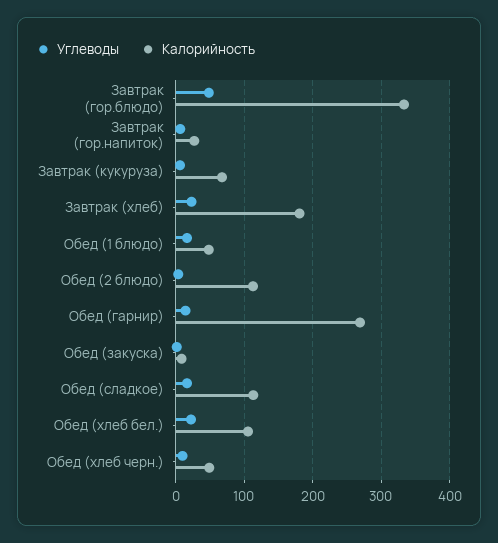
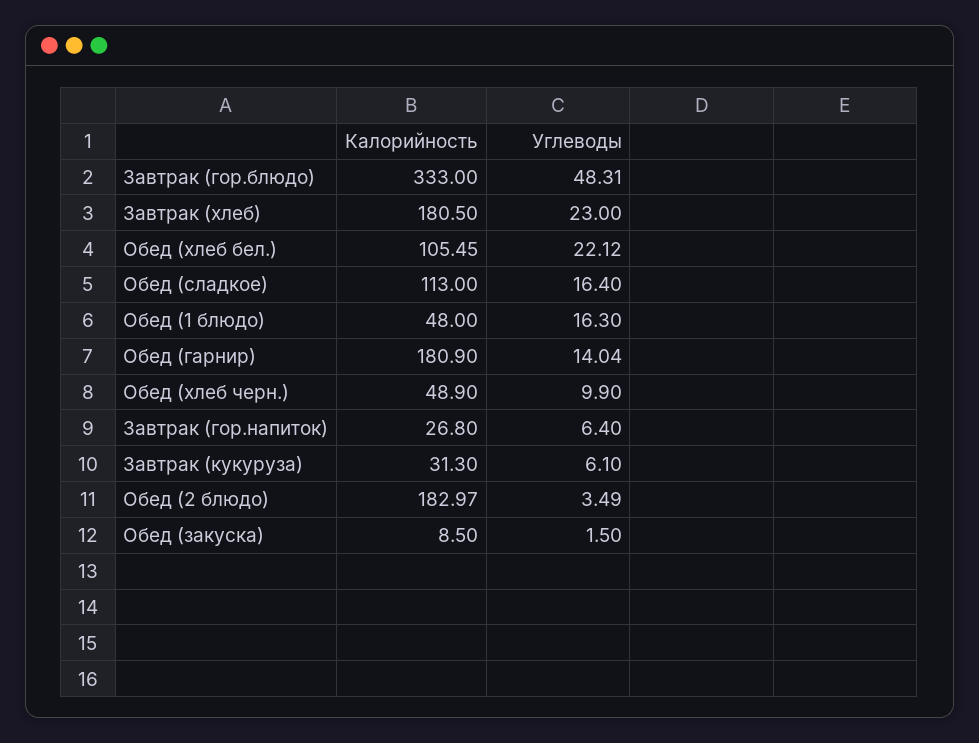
  {
    "Углеводы": {
      "Завтрак (гор.блюдо)": 48.31,
      "Завтрак (гор.напиток)": 6.4,
      "Завтрак (кукуруза)": 6.1,
      "Завтрак (хлеб)": 23,
      "Обед (1 блюдо)": 16.3,
      "Обед (2 блюдо)": 3.49,
      "Обед (гарнир)": 14.04,
      "Обед (закуска)": 1.5,
      "Обед (сладкое)": 16.4,
      "Обед (хлеб бел.)": 22.12,
      "Обед (хлеб черн.)": 9.9
    },
    "Калорийность": {
      "Завтрак (гор.блюдо)": 333,
      "Завтрак (гор.напиток)": 26.8,
-     "Завтрак (кукуруза)": 70,
+     "Завтрак (кукуруза)": 31.3,
      "Завтрак (хлеб)": 180.5,
      "Обед (1 блюдо)": 48,
-     "Обед (2 блюдо)": 110,
+     "Обед (2 блюдо)": 182.97,
-     "Обед (гарнир)": 270,
+     "Обед (гарнир)": 180.9,
      "Обед (закуска)": 8.5,
      "Обед (сладкое)": 113,
      "Обед (хлеб бел.)": 105.45,
      "Обед (хлеб черн.)": 48.9
    }
  }

